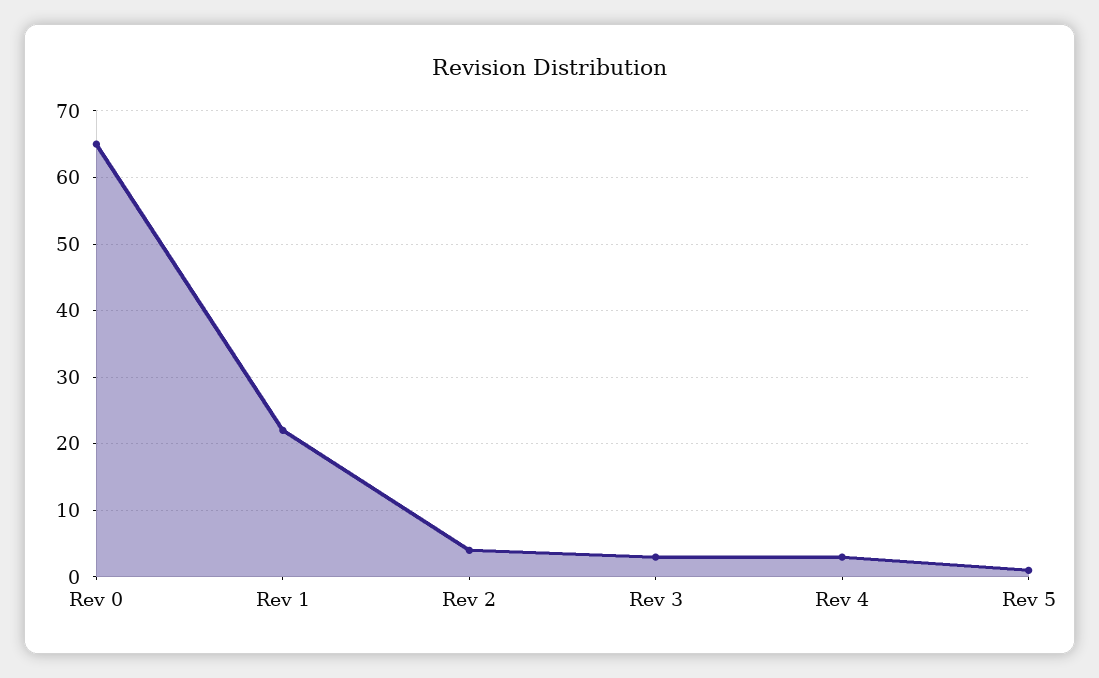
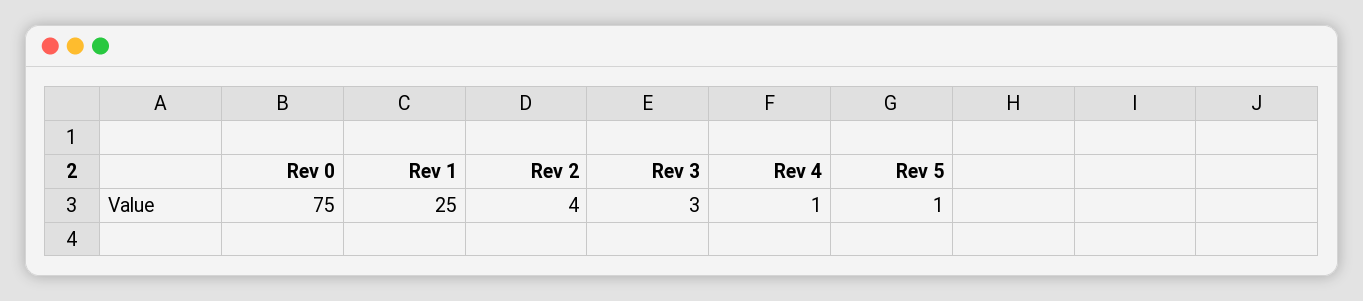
  {
-   "Rev 0": 65,
+   "Rev 0": 75,
-   "Rev 1": 22,
+   "Rev 1": 25,
    "Rev 2": 4,
    "Rev 3": 3,
-   "Rev 4": 3,
+   "Rev 4": 1,
    "Rev 5": 1
  }

